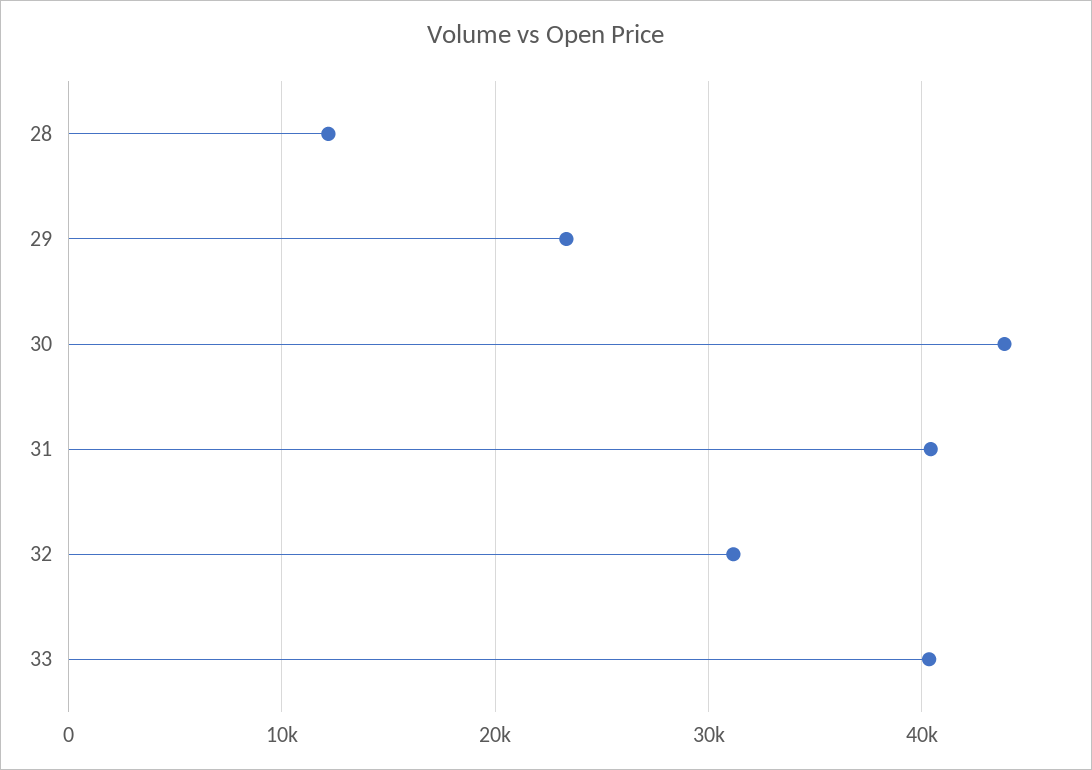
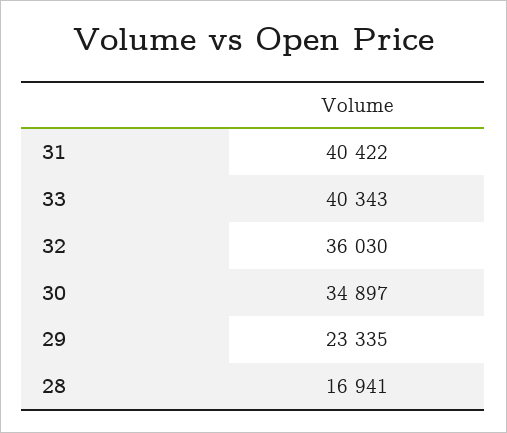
  {
-   "28": 12000,
+   "28": 16941,
    "29": 23335,
-   "30": 44000,
+   "30": 34897,
    "31": 40422,
-   "32": 31000,
+   "32": 36030,
    "33": 40343
  }

